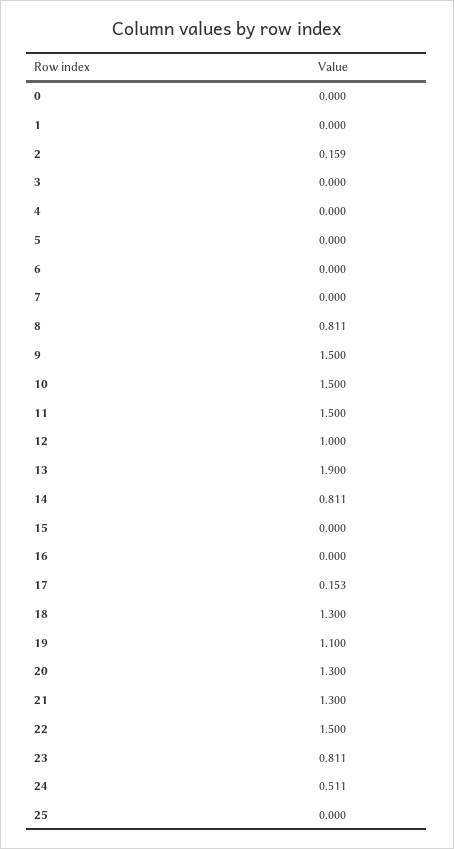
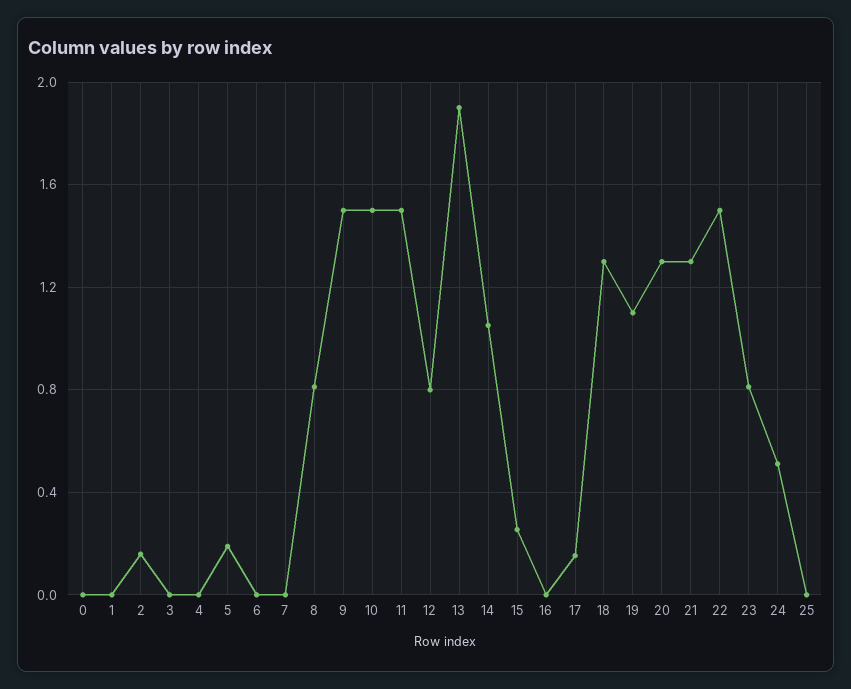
  {
    "0": 0,
    "1": 0,
    "2": 0.159,
    "3": 0,
    "4": 0,
-   "5": 0,
+   "5": 0.2,
    "6": 0,
    "7": 0,
    "8": 0.811,
    "9": 1.5,
    "10": 1.5,
    "11": 1.5,
-   "12": 1,
+   "12": 0.8,
    "13": 1.9,
-   "14": 0.811,
+   "14": 1.05,
-   "15": 0,
+   "15": 0.25,
    "16": 0,
    "17": 0.153,
    "18": 1.3,
    "19": 1.1,
    "20": 1.3,
    "21": 1.3,
    "22": 1.5,
    "23": 0.811,
    "24": 0.511,
    "25": 0
  }

